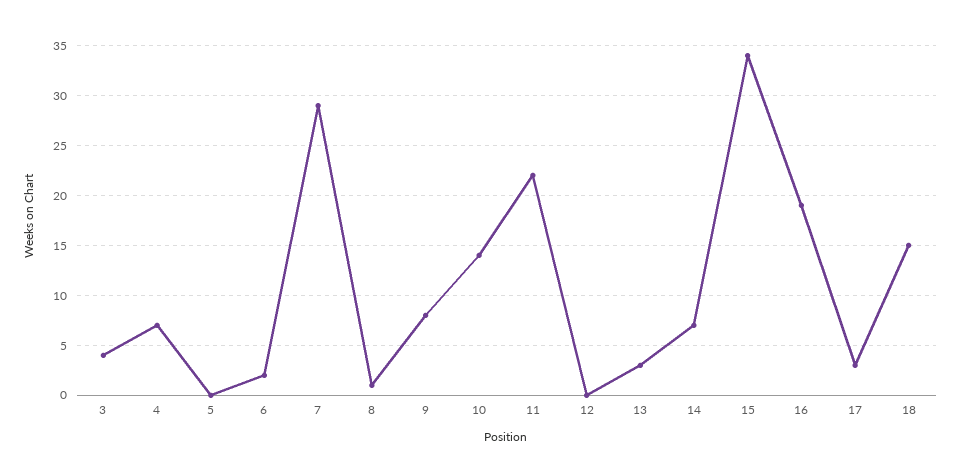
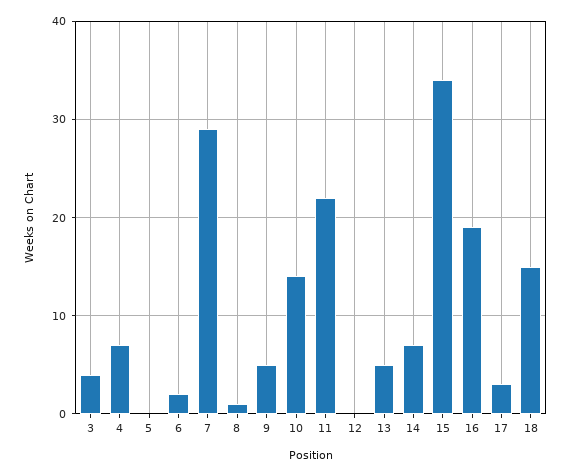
  {
    "3": 4,
    "4": 7,
    "5": 0,
    "6": 2,
    "7": 29,
    "8": 1,
-   "9": 8,
+   "9": 5,
    "10": 14,
    "11": 22,
    "12": 0,
-   "13": 3,
+   "13": 5,
    "14": 7,
    "15": 34,
    "16": 19,
    "17": 3,
    "18": 15
  }

